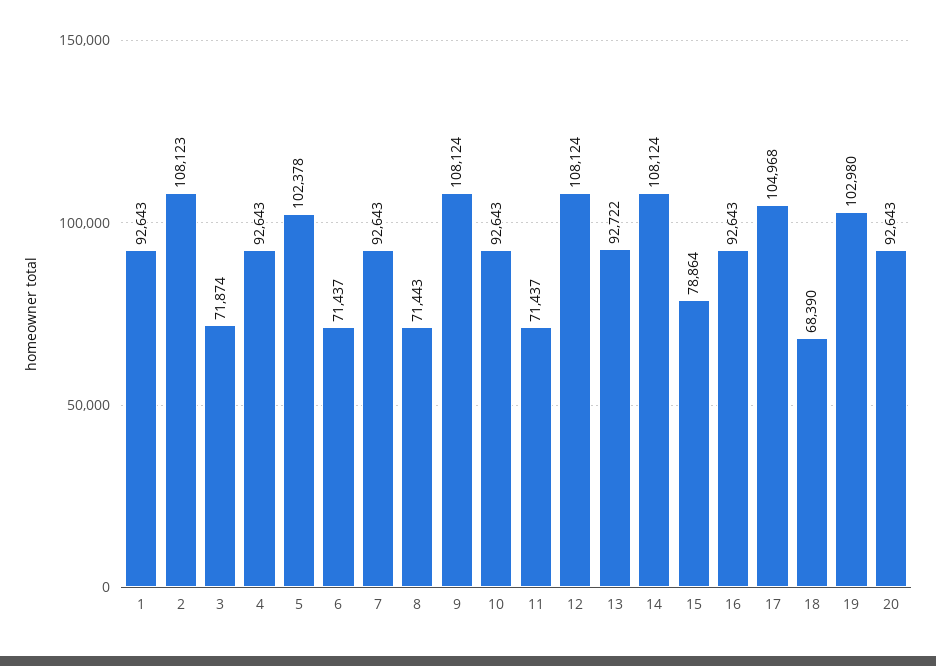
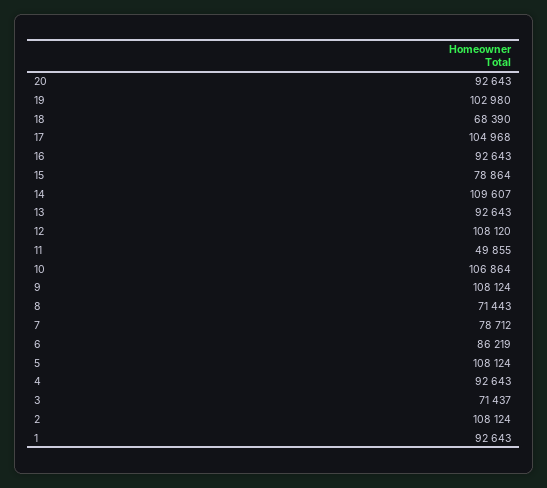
  {
    "1": 92643,
-   "2": 108123,
+   "2": 108124,
-   "3": 71874,
+   "3": 71437,
    "4": 92643,
-   "5": 102378,
+   "5": 108124,
-   "6": 71437,
+   "6": 86219,
-   "7": 92643,
+   "7": 78712,
    "8": 71443,
    "9": 108124,
-   "10": 92643,
+   "10": 106864,
-   "11": 71437,
+   "11": 49855,
-   "12": 108124,
+   "12": 108120,
-   "13": 92722,
+   "13": 92643,
-   "14": 108124,
+   "14": 109607,
    "15": 78864,
    "16": 92643,
    "17": 104968,
    "18": 68390,
    "19": 102980,
    "20": 92643
  }

